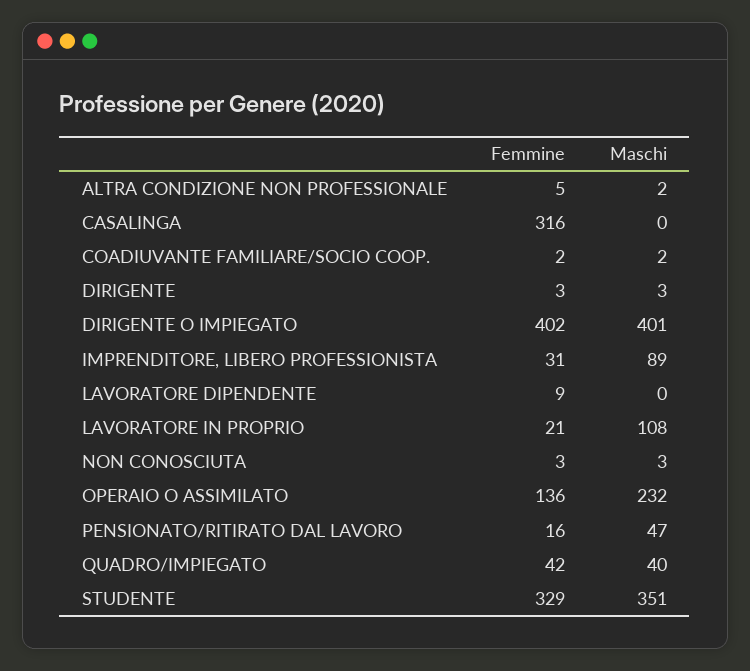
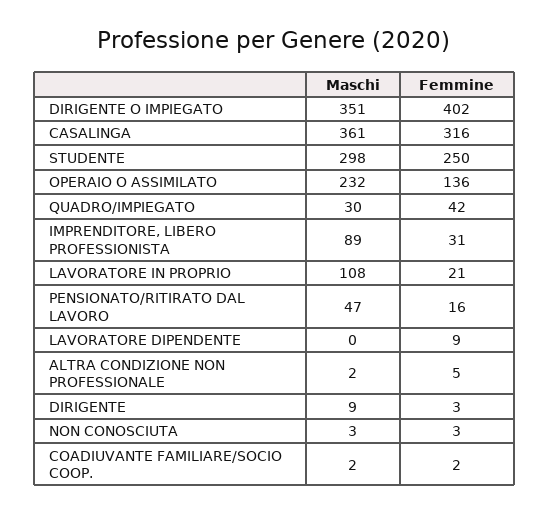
  {
    "Femmine": {
      "ALTRA CONDIZIONE NON PROFESSIONALE": 5,
      "CASALINGA": 316,
      "COADIUVANTE FAMILIARE/SOCIO COOP.": 2,
      "DIRIGENTE": 3,
      "DIRIGENTE O IMPIEGATO": 402,
      "IMPRENDITORE, LIBERO PROFESSIONISTA": 31,
      "LAVORATORE DIPENDENTE": 9,
      "LAVORATORE IN PROPRIO": 21,
      "NON CONOSCIUTA": 3,
      "OPERAIO O ASSIMILATO": 136,
      "PENSIONATO/RITIRATO DAL LAVORO": 16,
      "QUADRO/IMPIEGATO": 42,
-     "STUDENTE": 329
+     "STUDENTE": 250
    },
    "Maschi": {
      "ALTRA CONDIZIONE NON PROFESSIONALE": 2,
-     "CASALINGA": 0,
+     "CASALINGA": 361,
      "COADIUVANTE FAMILIARE/SOCIO COOP.": 2,
-     "DIRIGENTE": 3,
+     "DIRIGENTE": 9,
-     "DIRIGENTE O IMPIEGATO": 401,
+     "DIRIGENTE O IMPIEGATO": 351,
      "IMPRENDITORE, LIBERO PROFESSIONISTA": 89,
      "LAVORATORE DIPENDENTE": 0,
      "LAVORATORE IN PROPRIO": 108,
      "NON CONOSCIUTA": 3,
      "OPERAIO O ASSIMILATO": 232,
      "PENSIONATO/RITIRATO DAL LAVORO": 47,
-     "QUADRO/IMPIEGATO": 40,
+     "QUADRO/IMPIEGATO": 30,
-     "STUDENTE": 351
+     "STUDENTE": 298
    }
  }

